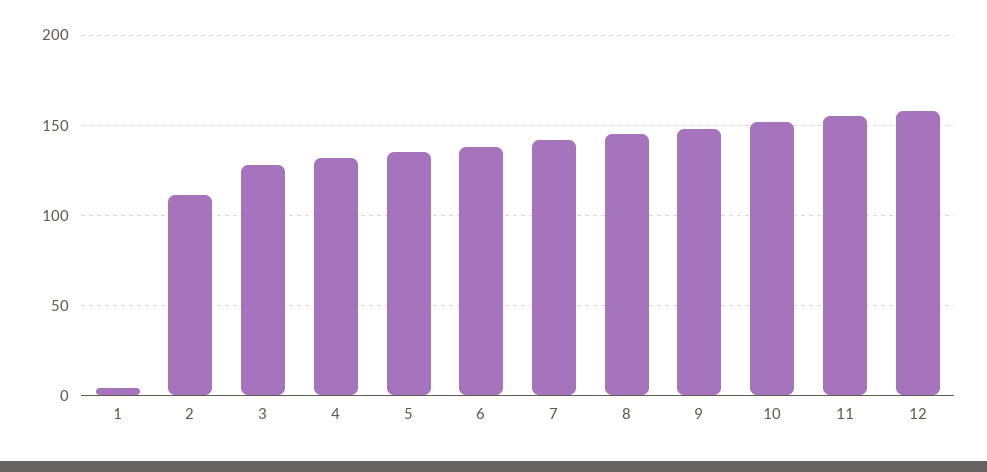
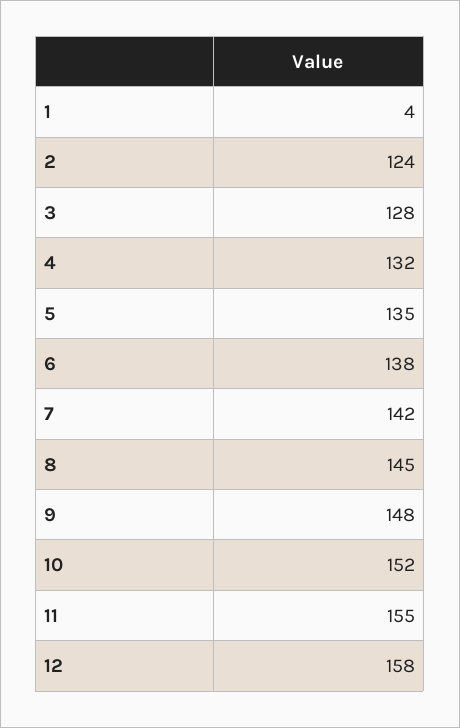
  {
    "1": 4,
-   "2": 110,
+   "2": 124,
    "3": 128,
    "4": 132,
    "5": 135,
    "6": 138,
    "7": 142,
    "8": 145,
    "9": 148,
    "10": 152,
    "11": 155,
    "12": 158
  }

